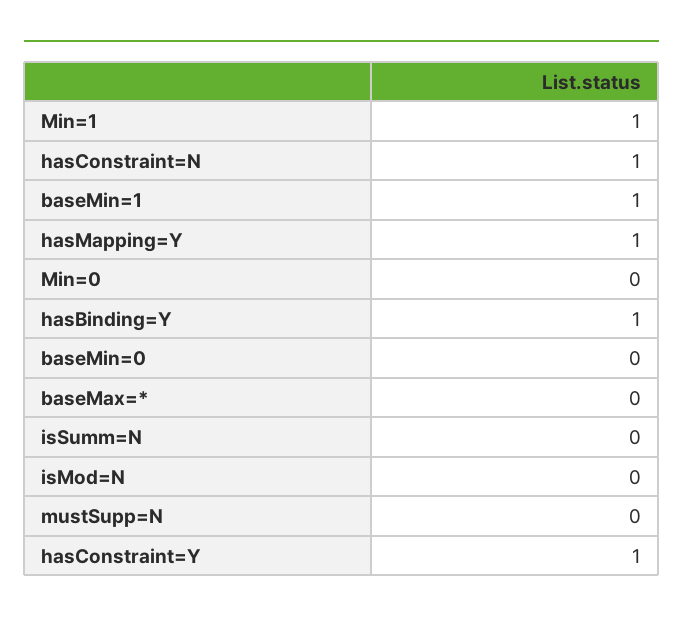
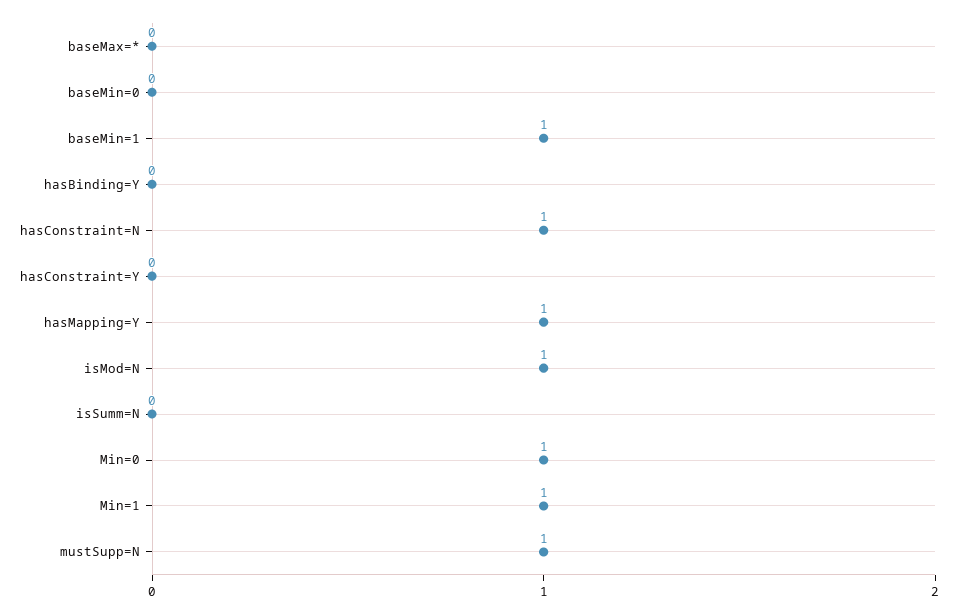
  {
    "Min=1": 1,
    "hasConstraint=N": 1,
    "baseMin=1": 1,
    "hasMapping=Y": 1,
-   "Min=0": 0,
+   "Min=0": 1,
-   "hasBinding=Y": 1,
+   "hasBinding=Y": 0,
    "baseMin=0": 0,
    "baseMax=*": 0,
    "isSumm=N": 0,
-   "isMod=N": 0,
+   "isMod=N": 1,
-   "mustSupp=N": 0,
+   "mustSupp=N": 1,
-   "hasConstraint=Y": 1
+   "hasConstraint=Y": 0
  }

